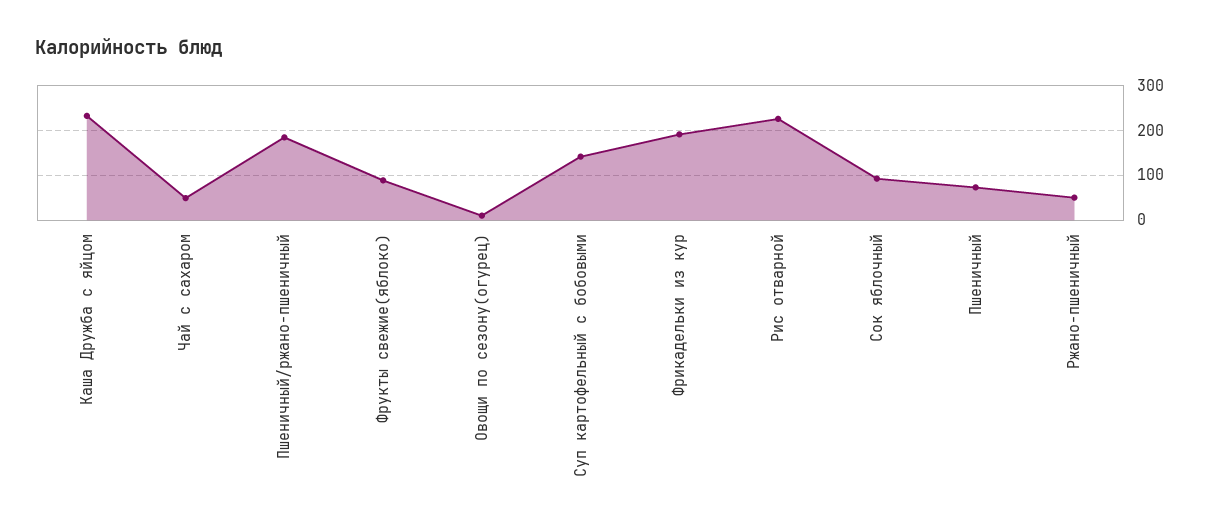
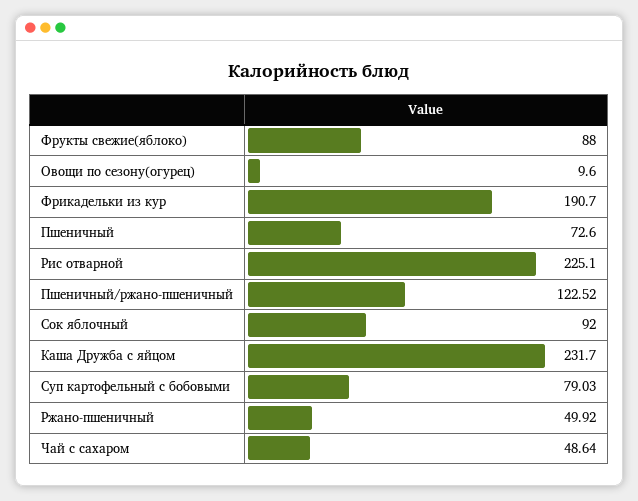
  {
    "Каша Дружба с яйцом": 231.7,
    "Чай с сахаром": 48.64,
-   "Пшеничный/ржано-пшеничный": 180,
+   "Пшеничный/ржано-пшеничный": 122.52,
    "Фрукты свежие(яблоко)": 88,
    "Овощи по сезону(огурец)": 9.6,
-   "Суп картофельный с бобовыми": 140,
+   "Суп картофельный с бобовыми": 79.03,
    "Фрикадельки из кур": 190.7,
    "Рис отварной": 225.1,
    "Сок яблочный": 92,
    "Пшеничный": 72.6,
    "Ржано-пшеничный": 49.92
  }

